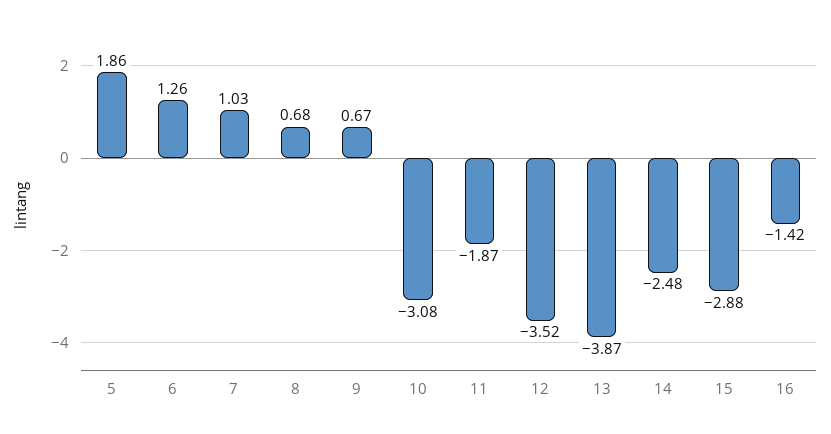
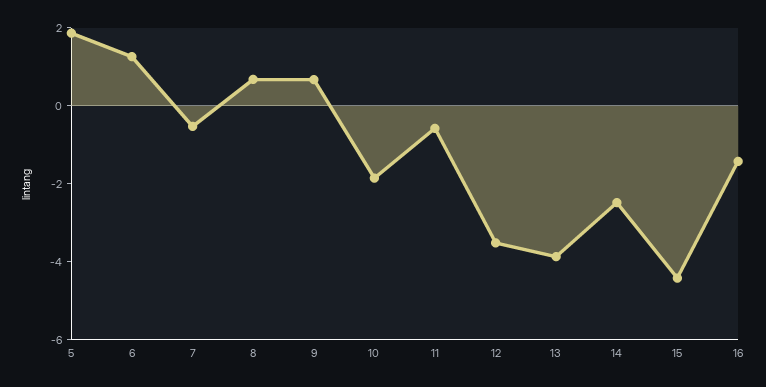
  {
    "5": 1.86,
    "6": 1.26,
-   "7": 1.03,
+   "7": -0.5,
    "8": 0.68,
    "9": 0.67,
-   "10": -3.08,
+   "10": -2,
-   "11": -1.87,
+   "11": -0.5,
    "12": -3.52,
    "13": -3.87,
    "14": -2.48,
-   "15": -2.88,
+   "15": -4.5,
    "16": -1.42
  }

